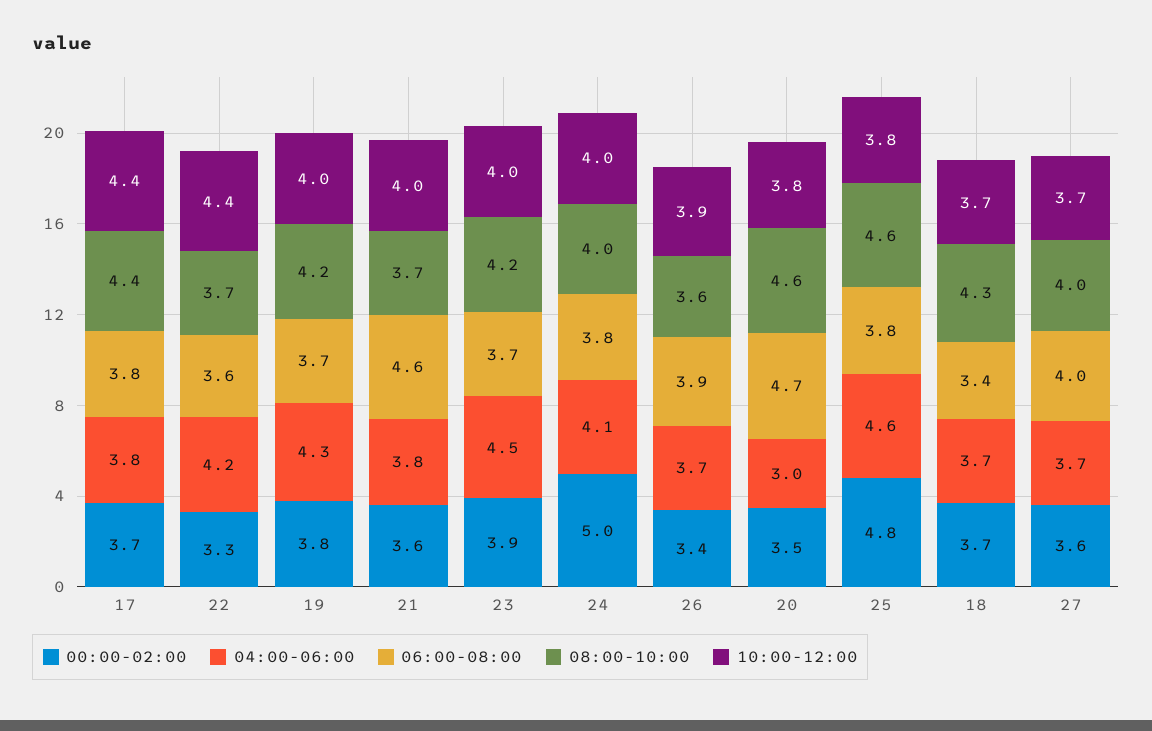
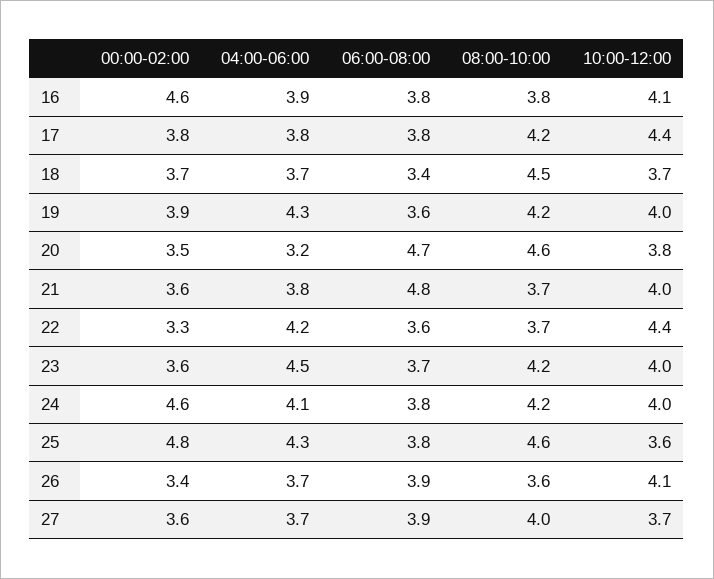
  {
    "00:00-02:00": {
-     "17": 3.7,
+     "17": 3.8,
      "22": 3.3,
-     "19": 3.8,
+     "19": 3.9,
      "21": 3.6,
-     "23": 3.9,
+     "23": 3.6,
-     "24": 5,
+     "24": 4.6,
      "26": 3.4,
      "20": 3.5,
      "25": 4.8,
      "18": 3.7,
-     "27": 3.6
+     "27": 3.6,
+     "16": 4.6
    },
    "04:00-06:00": {
      "17": 3.8,
      "22": 4.2,
      "19": 4.3,
      "21": 3.8,
      "23": 4.5,
      "24": 4.1,
      "26": 3.7,
-     "20": 3,
+     "20": 3.2,
-     "25": 4.6,
+     "25": 4.3,
      "18": 3.7,
-     "27": 3.7
+     "27": 3.7,
+     "16": 3.9
    },
    "06:00-08:00": {
      "17": 3.8,
      "22": 3.6,
-     "19": 3.7,
+     "19": 3.6,
-     "21": 4.6,
+     "21": 4.8,
      "23": 3.7,
      "24": 3.8,
      "26": 3.9,
      "20": 4.7,
      "25": 3.8,
      "18": 3.4,
-     "27": 4
+     "27": 3.9,
+     "16": 3.8
    },
    "08:00-10:00": {
-     "17": 4.4,
+     "17": 4.2,
      "22": 3.7,
      "19": 4.2,
      "21": 3.7,
      "23": 4.2,
-     "24": 4,
+     "24": 4.2,
      "26": 3.6,
      "20": 4.6,
      "25": 4.6,
-     "18": 4.3,
+     "18": 4.5,
-     "27": 4
+     "27": 4,
+     "16": 3.8
    },
    "10:00-12:00": {
      "17": 4.4,
      "22": 4.4,
      "19": 4,
      "21": 4,
      "23": 4,
      "24": 4,
-     "26": 3.9,
+     "26": 4.1,
      "20": 3.8,
-     "25": 3.8,
+     "25": 3.6,
      "18": 3.7,
-     "27": 3.7
+     "27": 3.7,
+     "16": 4.1
    }
  }

